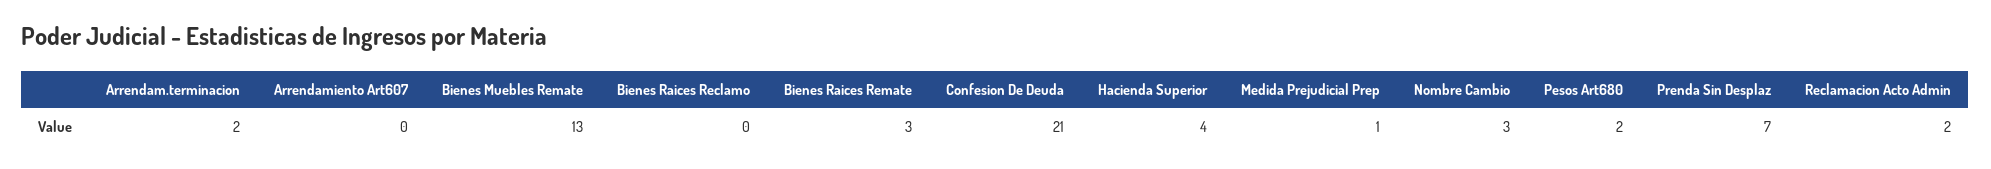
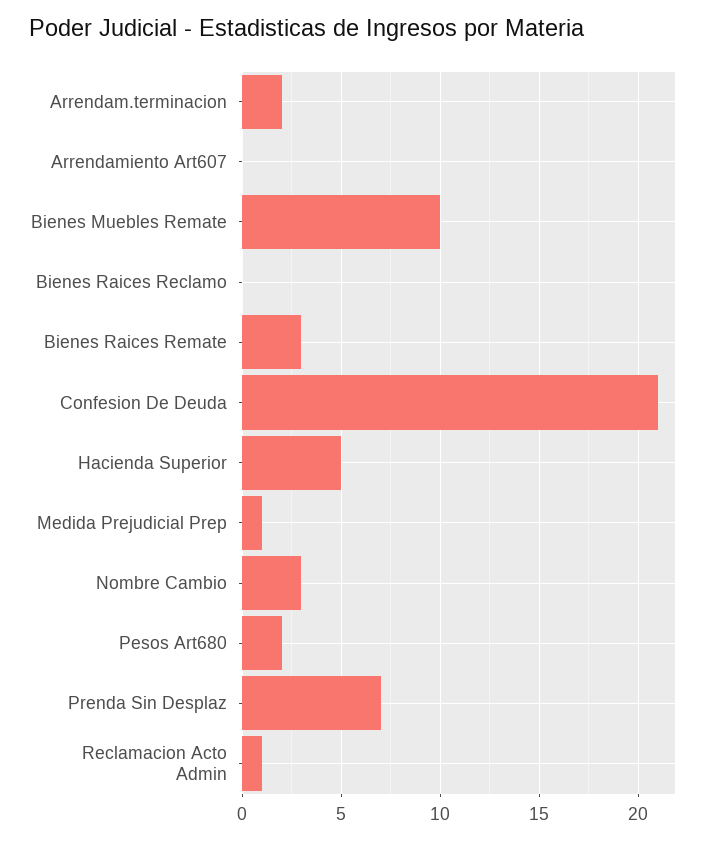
  {
    "Arrendam.terminacion": 2,
    "Arrendamiento Art607": 0,
-   "Bienes Muebles Remate": 13,
+   "Bienes Muebles Remate": 10,
    "Bienes Raices Reclamo": 0,
    "Bienes Raices Remate": 3,
    "Confesion De Deuda": 21,
-   "Hacienda Superior": 4,
+   "Hacienda Superior": 5,
    "Medida Prejudicial Prep": 1,
    "Nombre Cambio": 3,
    "Pesos Art680": 2,
    "Prenda Sin Desplaz": 7,
-   "Reclamacion Acto Admin": 2
+   "Reclamacion Acto Admin": 1
  }

